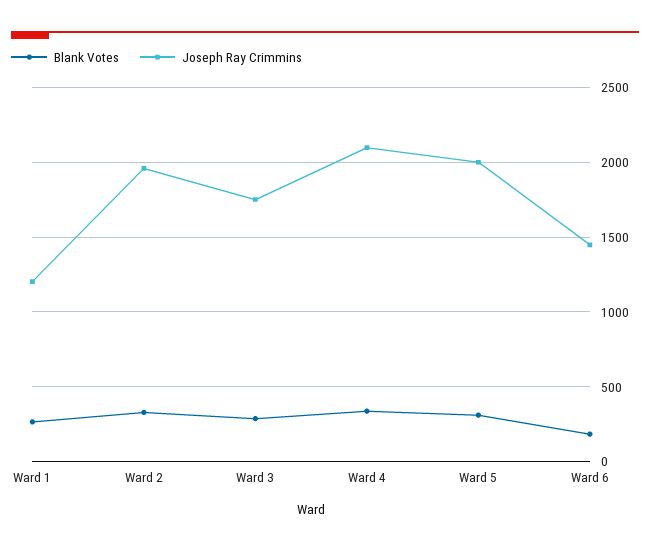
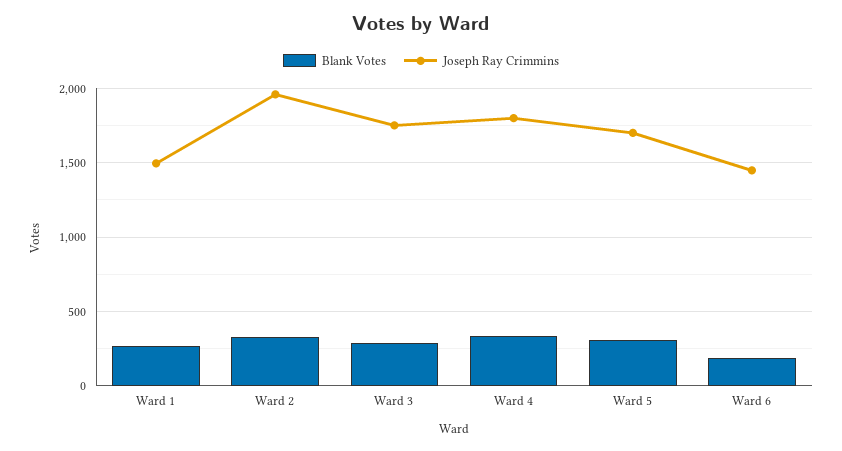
  {
    "Blank Votes": {
      "Ward 1": 250,
      "Ward 2": 350,
      "Ward 3": 300,
      "Ward 4": 350,
      "Ward 5": 300,
      "Ward 6": 200
    },
    "Joseph Ray Crimmins": {
-     "Ward 1": 1200,
+     "Ward 1": 1500,
      "Ward 2": 1950,
      "Ward 3": 1750,
-     "Ward 4": 2100,
+     "Ward 4": 1800,
-     "Ward 5": 2000,
+     "Ward 5": 1700,
      "Ward 6": 1450
    }
  }

